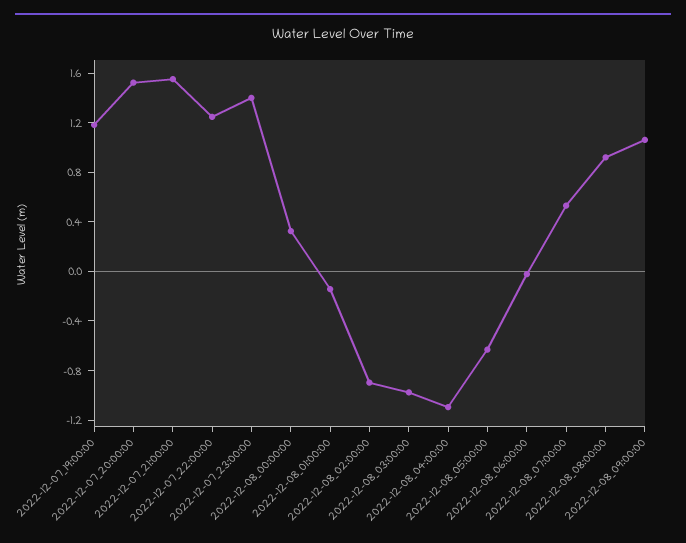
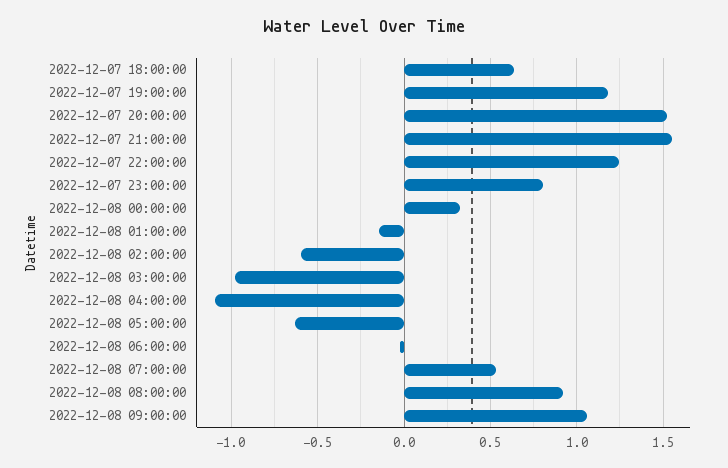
  {
    "2022-12-07_19:00:00": 1.2,
    "2022-12-07_20:00:00": 1.5,
    "2022-12-07_21:00:00": 1.55,
    "2022-12-07_22:00:00": 1.25,
-   "2022-12-07_23:00:00": 1.4,
+   "2022-12-07_23:00:00": 0.8,
    "2022-12-08_00:00:00": 0.35,
    "2022-12-08_01:00:00": -0.15,
-   "2022-12-08_02:00:00": -0.9,
+   "2022-12-08_02:00:00": -0.6,
    "2022-12-08_03:00:00": -1,
    "2022-12-08_04:00:00": -1.1,
    "2022-12-08_05:00:00": -0.65,
    "2022-12-08_06:00:00": 0,
    "2022-12-08_07:00:00": 0.55,
    "2022-12-08_08:00:00": 0.9,
-   "2022-12-08_09:00:00": 1.05
+   "2022-12-08_09:00:00": 1.05,
+   "2022-12-07 18:00:00": 0.65
  }

